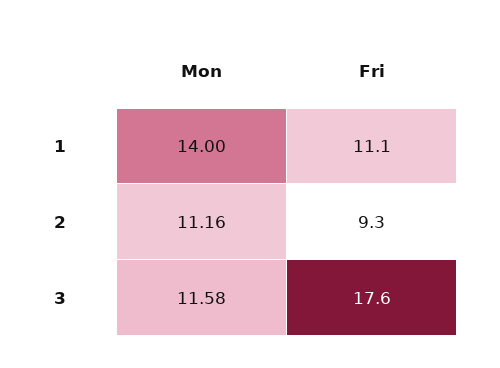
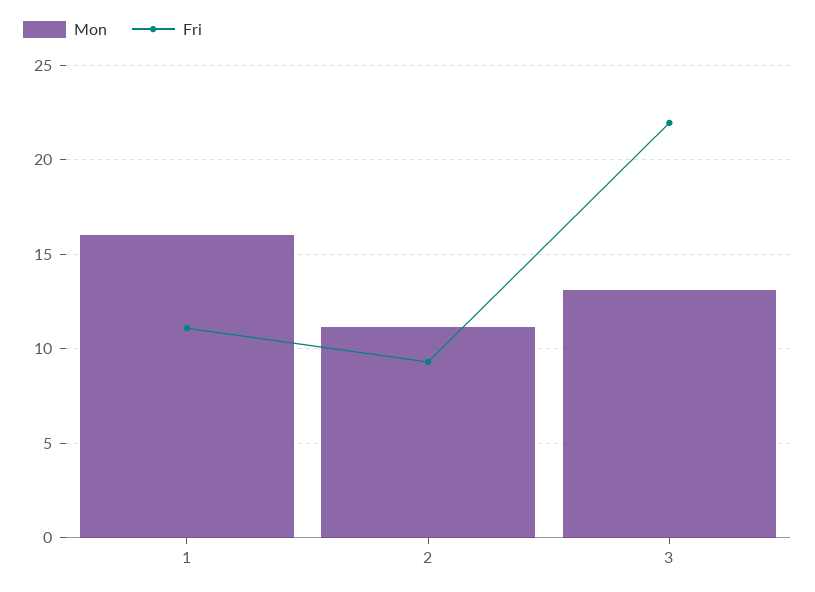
  {
    "Mon": {
-     "1": 14,
+     "1": 16,
      "2": 11.16,
-     "3": 11.58
+     "3": 13
    },
    "Fri": {
      "1": 11.1,
      "2": 9.3,
-     "3": 17.6
+     "3": 22
    }
  }

